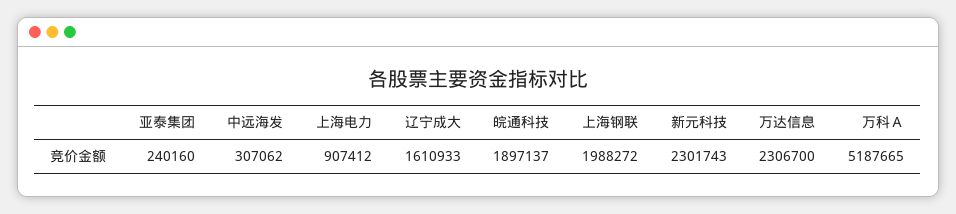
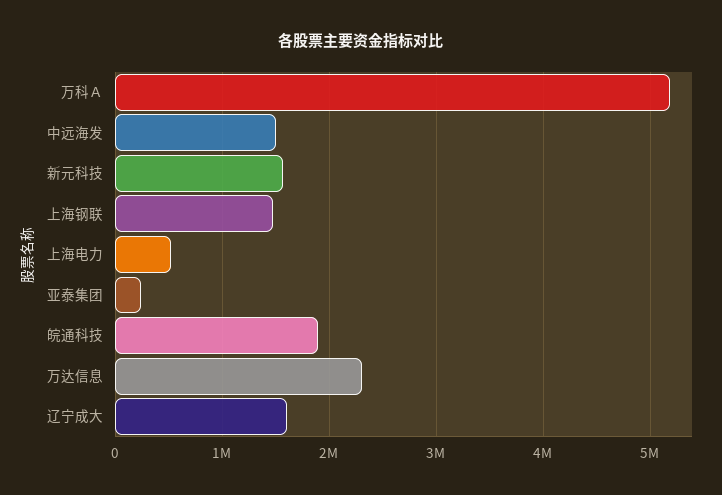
  {
    "亚泰集团": 240160,
-   "中远海发": 307062,
+   "中远海发": 1500000,
-   "上海电力": 907412,
+   "上海电力": 500000,
    "辽宁成大": 1610933,
    "皖通科技": 1897137,
-   "上海钢联": 1988272,
+   "上海钢联": 1500000,
-   "新元科技": 2301743,
+   "新元科技": 1600000,
    "万达信息": 2306700,
    "万科Ａ": 5187665
  }

